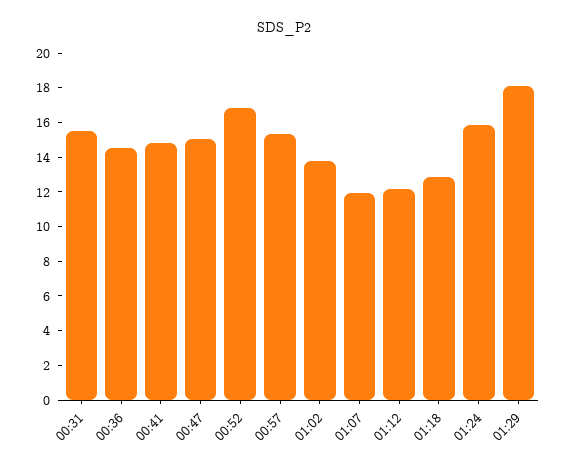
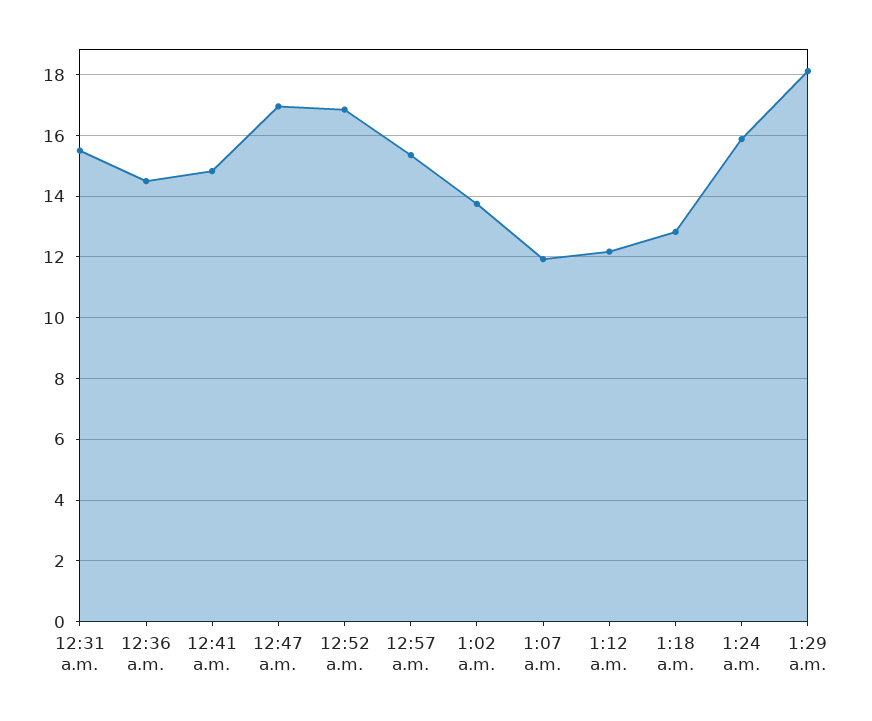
  {
    "00:31": 15.6,
    "00:36": 14.6,
    "00:41": 14.8,
-   "00:47": 15,
+   "00:47": 17,
    "00:52": 16.8,
    "00:57": 15.4,
    "01:02": 13.8,
    "01:07": 12,
    "01:12": 12.2,
    "01:18": 12.8,
    "01:24": 15.8,
    "01:29": 18.2
  }

